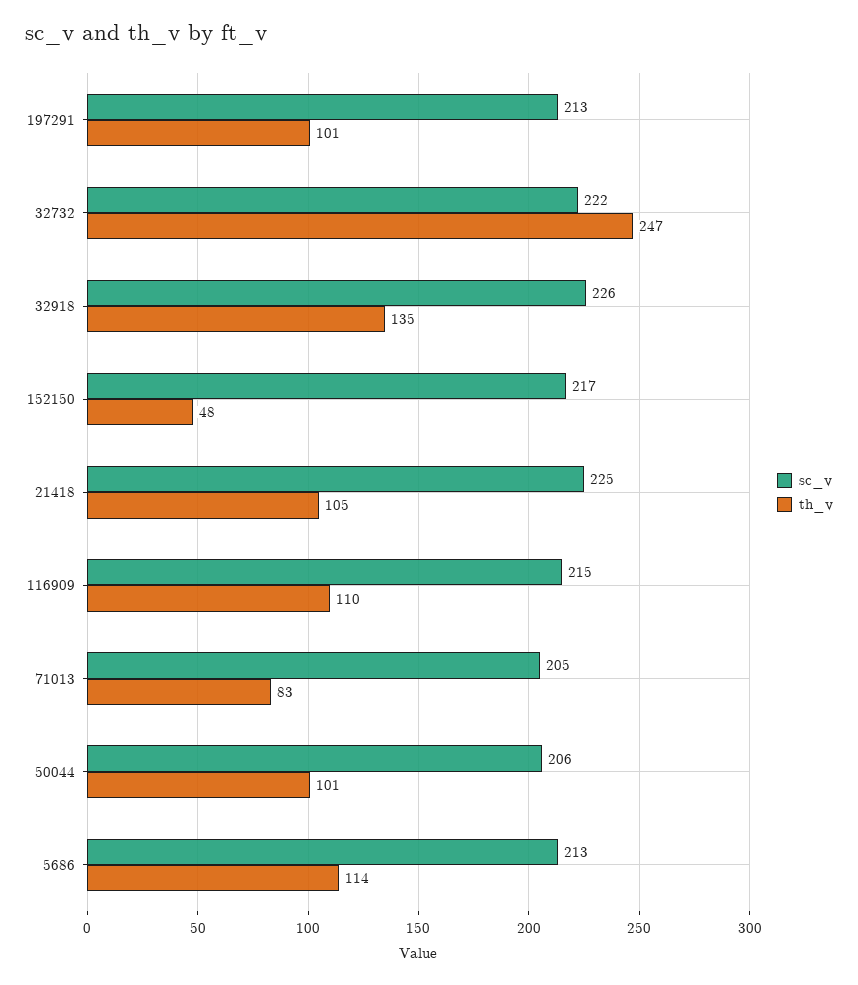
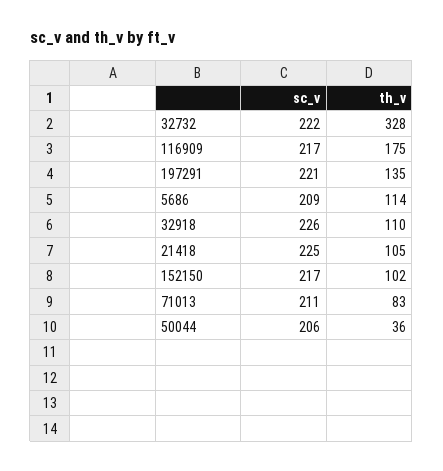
  {
    "sc_v": {
-     "197291": 213,
+     "197291": 221,
      "32732": 222,
      "32918": 226,
      "152150": 217,
      "21418": 225,
-     "116909": 215,
+     "116909": 217,
-     "71013": 205,
+     "71013": 211,
      "50044": 206,
-     "5686": 213
+     "5686": 209
    },
    "th_v": {
-     "197291": 101,
+     "197291": 135,
-     "32732": 247,
+     "32732": 328,
-     "32918": 135,
+     "32918": 110,
-     "152150": 48,
+     "152150": 102,
      "21418": 105,
-     "116909": 110,
+     "116909": 175,
      "71013": 83,
-     "50044": 101,
+     "50044": 36,
      "5686": 114
    }
  }

